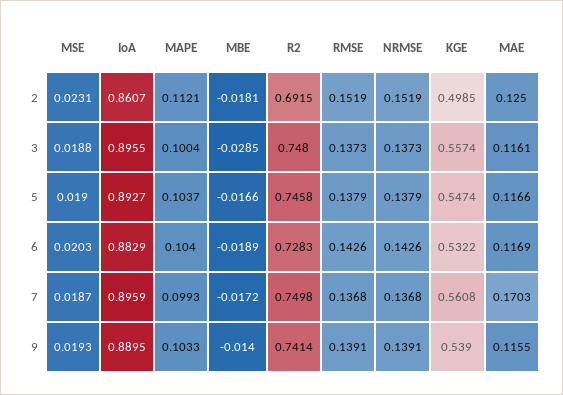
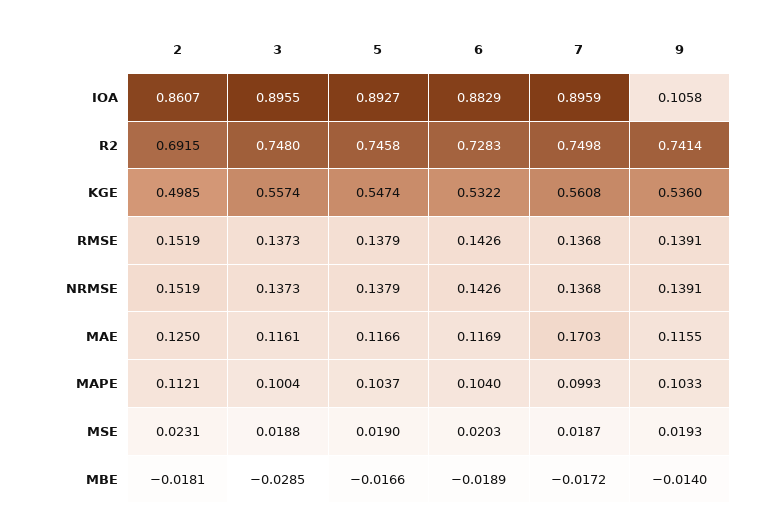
  {
    "MSE": {
      "2": 0.0231,
      "3": 0.0188,
      "5": 0.019,
      "6": 0.0203,
      "7": 0.0187,
      "9": 0.0193
    },
    "IoA": {
      "2": 0.8607,
      "3": 0.8955,
      "5": 0.8927,
      "6": 0.8829,
      "7": 0.8959,
-     "9": 0.8895
+     "9": 0.1058
    },
    "MAPE": {
      "2": 0.1121,
      "3": 0.1004,
      "5": 0.1037,
      "6": 0.104,
      "7": 0.0993,
      "9": 0.1033
    },
    "MBE": {
      "2": -0.0181,
      "3": -0.0285,
      "5": -0.0166,
      "6": -0.0189,
      "7": -0.0172,
      "9": -0.014
    },
    "R2": {
      "2": 0.6915,
      "3": 0.748,
      "5": 0.7458,
      "6": 0.7283,
      "7": 0.7498,
      "9": 0.7414
    },
    "RMSE": {
      "2": 0.1519,
      "3": 0.1373,
      "5": 0.1379,
      "6": 0.1426,
      "7": 0.1368,
      "9": 0.1391
    },
    "NRMSE": {
      "2": 0.1519,
      "3": 0.1373,
      "5": 0.1379,
      "6": 0.1426,
      "7": 0.1368,
      "9": 0.1391
    },
    "KGE": {
      "2": 0.4985,
      "3": 0.5574,
      "5": 0.5474,
      "6": 0.5322,
      "7": 0.5608,
-     "9": 0.539
+     "9": 0.536
    },
    "MAE": {
      "2": 0.125,
      "3": 0.1161,
      "5": 0.1166,
      "6": 0.1169,
      "7": 0.1703,
      "9": 0.1155
    }
  }

